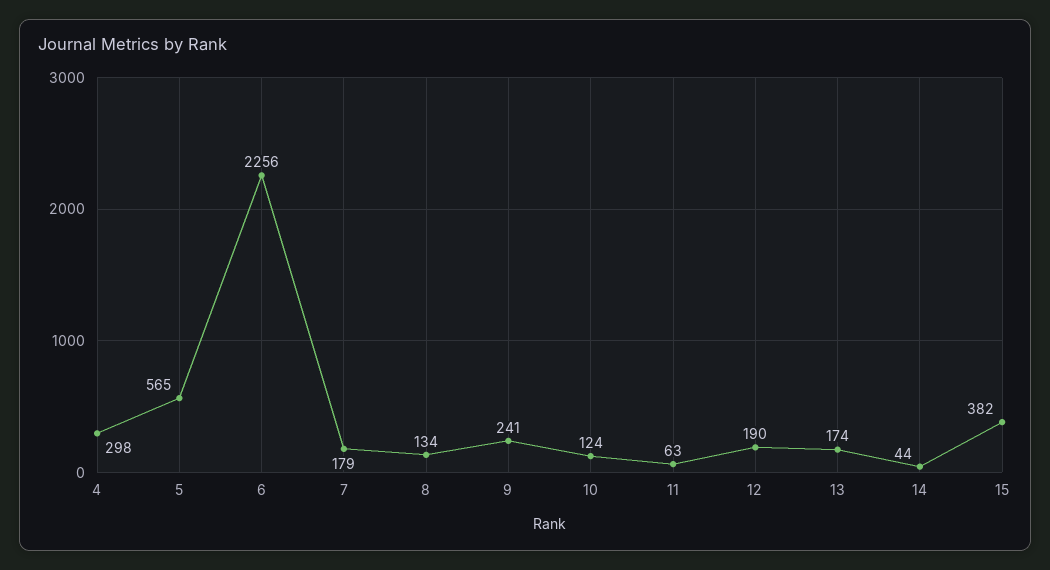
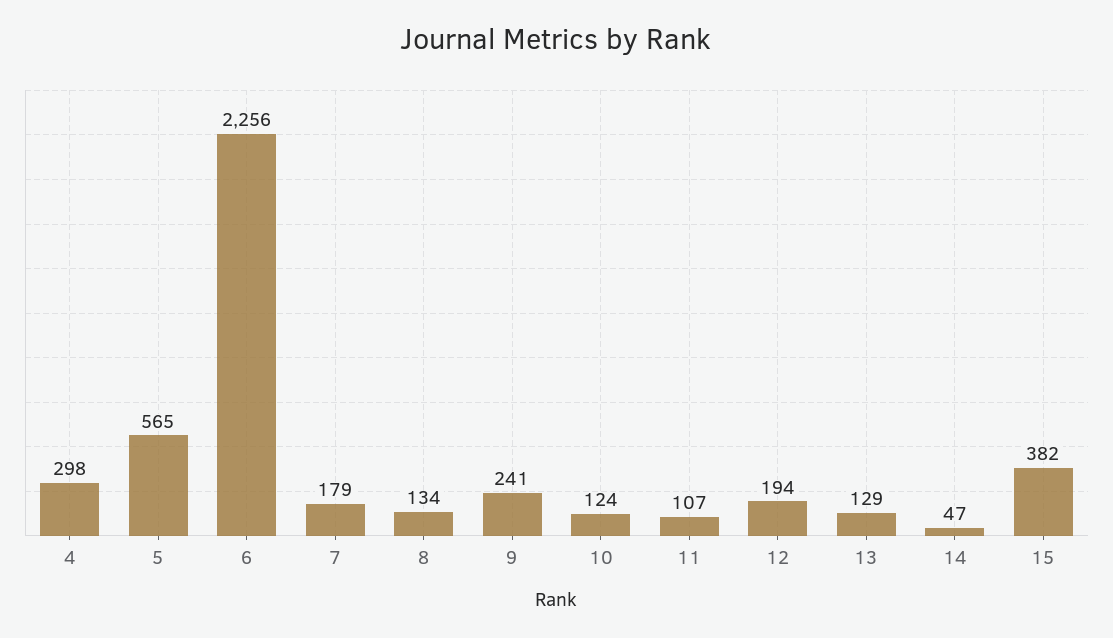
  {
    "4": 298,
    "5": 565,
    "6": 2256,
    "7": 179,
    "8": 134,
    "9": 241,
    "10": 124,
-   "11": 63,
+   "11": 107,
-   "12": 190,
+   "12": 194,
-   "13": 174,
+   "13": 129,
-   "14": 44,
+   "14": 47,
    "15": 382
  }

